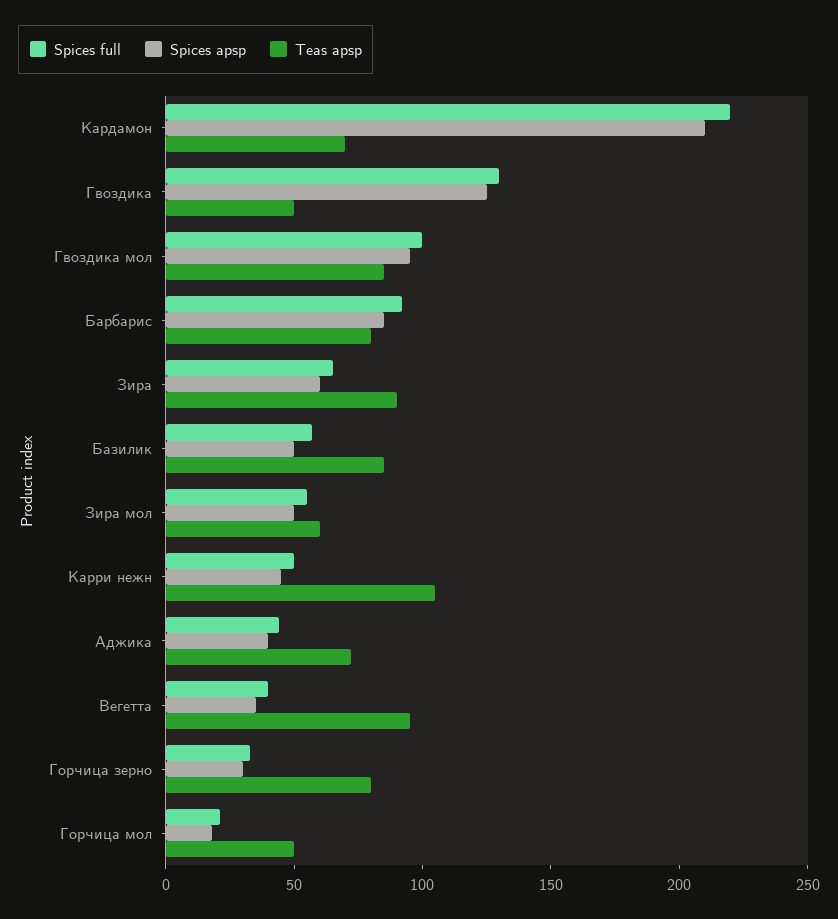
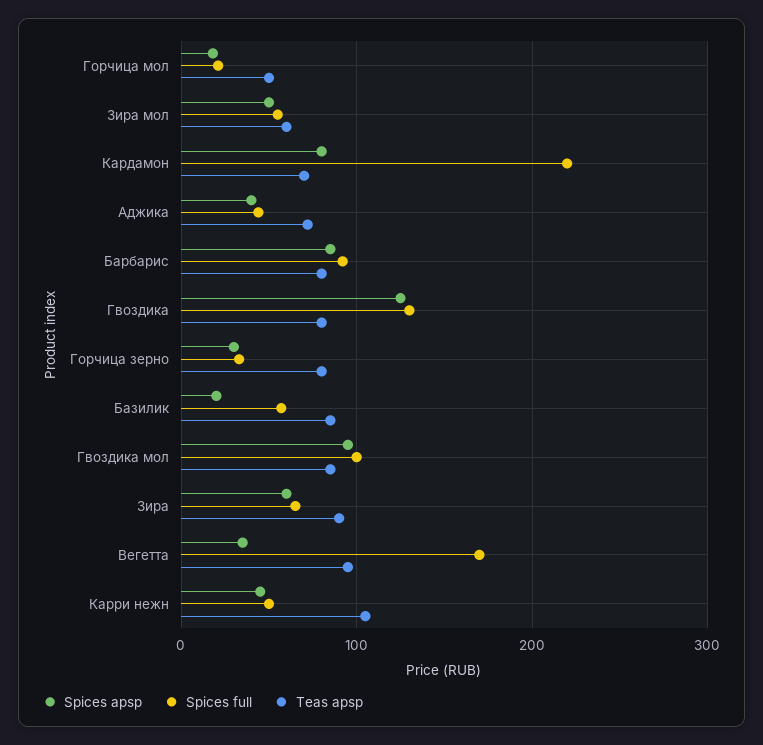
  {
    "Spices full": {
      "Кардамон": 220,
      "Гвоздика": 130,
      "Гвоздика мол": 100,
      "Барбарис": 90,
      "Зира": 70,
      "Базилик": 60,
      "Зира мол": 60,
      "Карри нежн": 50,
      "Аджика": 40,
-     "Вегетта": 40,
+     "Вегетта": 170,
      "Горчица зерно": 30,
      "Горчица мол": 20
    },
    "Spices apsp": {
-     "Кардамон": 210,
+     "Кардамон": 80,
      "Гвоздика": 130,
      "Гвоздика мол": 100,
      "Барбарис": 90,
      "Зира": 60,
-     "Базилик": 50,
+     "Базилик": 20,
      "Зира мол": 50,
      "Карри нежн": 50,
      "Аджика": 40,
      "Вегетта": 40,
      "Горчица зерно": 30,
      "Горчица мол": 20
    },
    "Teas apsp": {
      "Кардамон": 70,
-     "Гвоздика": 50,
+     "Гвоздика": 80,
      "Гвоздика мол": 90,
      "Барбарис": 80,
      "Зира": 90,
      "Базилик": 90,
      "Зира мол": 60,
      "Карри нежн": 110,
      "Аджика": 70,
      "Вегетта": 100,
      "Горчица зерно": 80,
      "Горчица мол": 50
    }
  }

